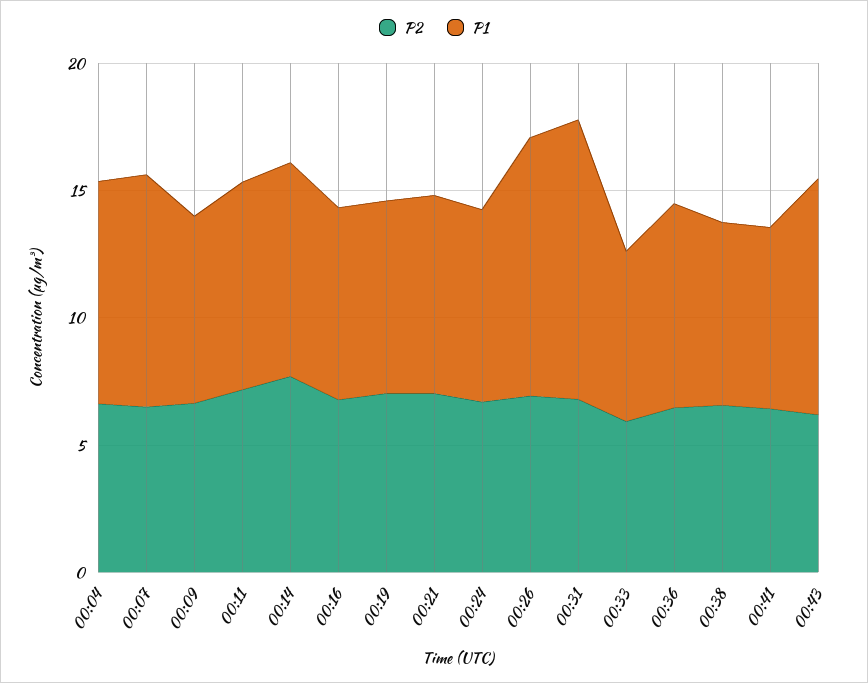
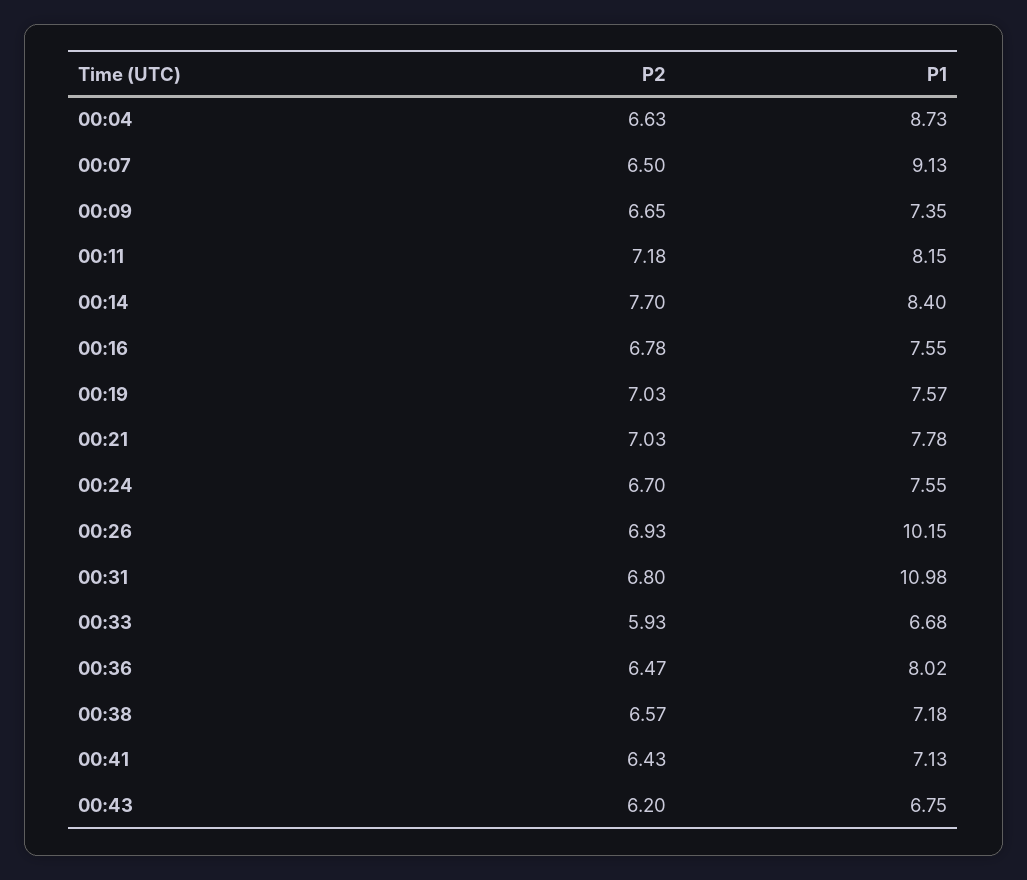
  {
    "P2": {
      "00:04": 6.63,
      "00:07": 6.5,
      "00:09": 6.65,
      "00:11": 7.18,
      "00:14": 7.7,
      "00:16": 6.78,
      "00:19": 7.03,
      "00:21": 7.03,
      "00:24": 6.7,
      "00:26": 6.93,
      "00:31": 6.8,
      "00:33": 5.93,
      "00:36": 6.47,
      "00:38": 6.57,
      "00:41": 6.43,
      "00:43": 6.2
    },
    "P1": {
      "00:04": 8.73,
      "00:07": 9.13,
      "00:09": 7.35,
      "00:11": 8.15,
      "00:14": 8.4,
      "00:16": 7.55,
      "00:19": 7.57,
      "00:21": 7.78,
      "00:24": 7.55,
      "00:26": 10.15,
      "00:31": 10.98,
      "00:33": 6.68,
      "00:36": 8.02,
      "00:38": 7.18,
      "00:41": 7.13,
-     "00:43": 9
+     "00:43": 6.75
    }
  }

